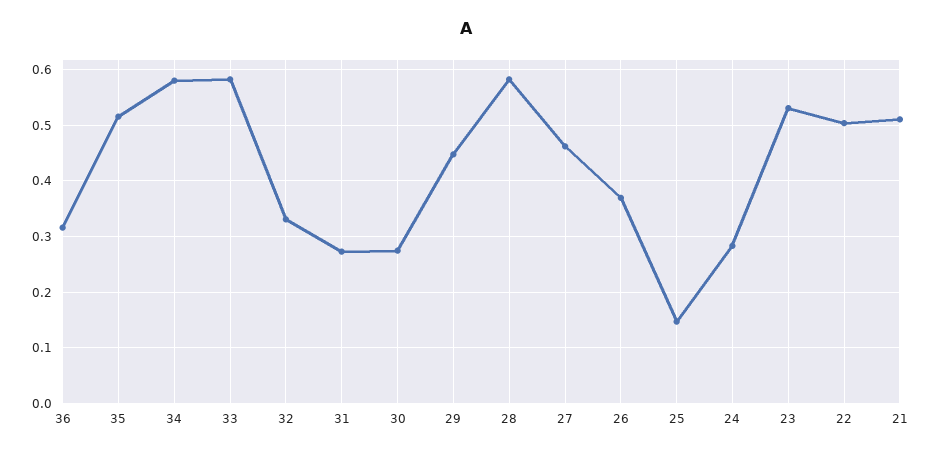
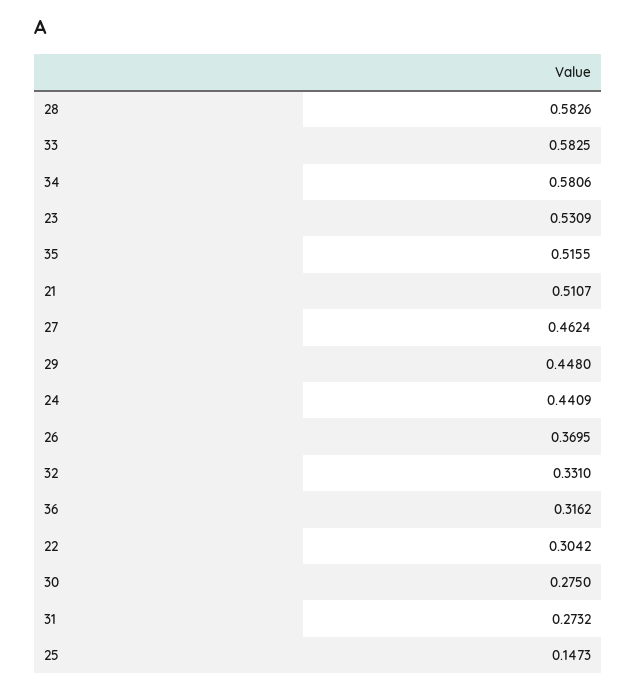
  {
    "36": 0.3162,
    "35": 0.5155,
    "34": 0.5806,
    "33": 0.5825,
    "32": 0.331,
    "31": 0.2732,
    "30": 0.275,
    "29": 0.448,
    "28": 0.5826,
    "27": 0.4624,
    "26": 0.3695,
    "25": 0.1473,
-   "24": 0.28,
+   "24": 0.4409,
    "23": 0.5309,
-   "22": 0.5,
+   "22": 0.3042,
    "21": 0.5107
  }

